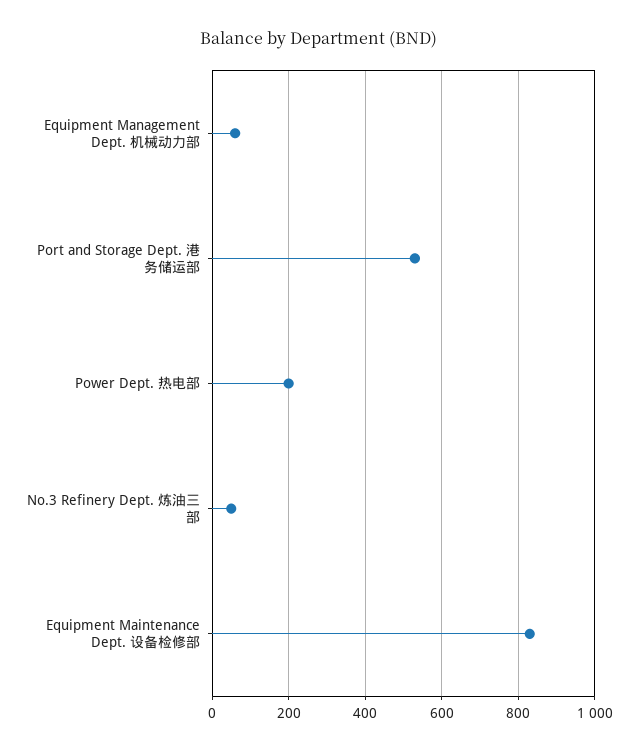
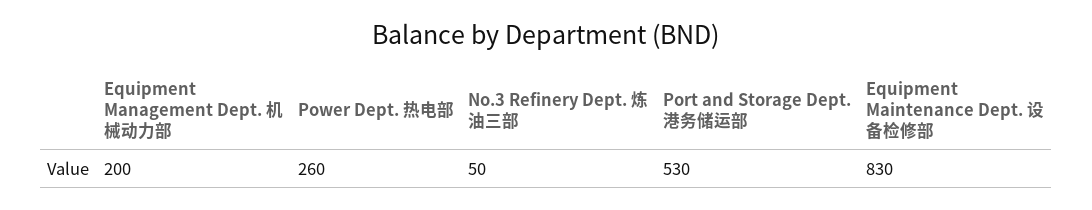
  {
-   "Equipment Management Dept. 机械动力部": 60,
+   "Equipment Management Dept. 机械动力部": 200,
    "Port and Storage Dept. 港务储运部": 530,
-   "Power Dept. 热电部": 200,
+   "Power Dept. 热电部": 260,
    "No.3 Refinery Dept. 炼油三部": 50,
    "Equipment Maintenance Dept. 设备检修部": 830
  }

